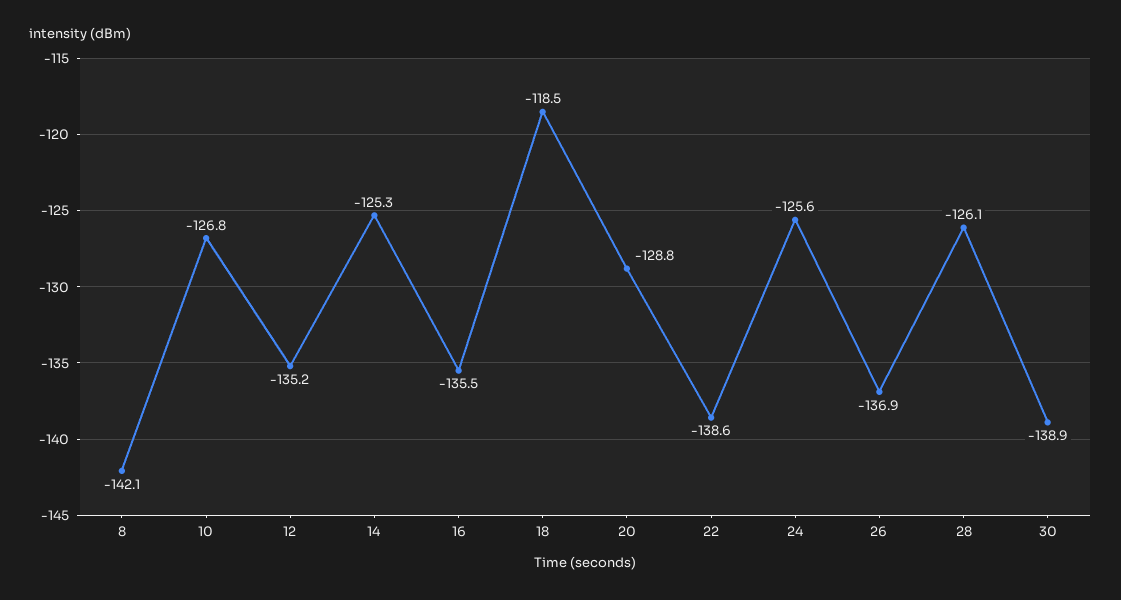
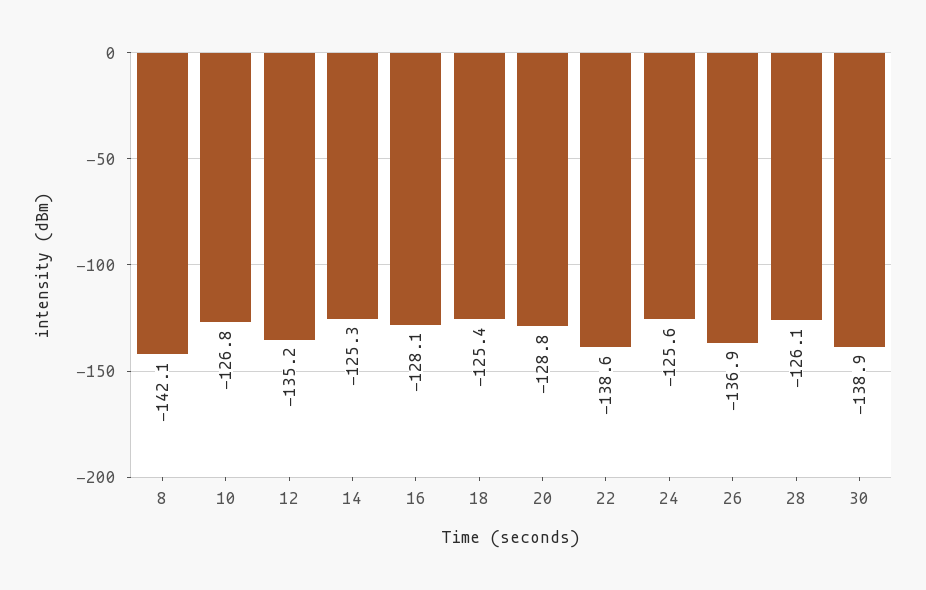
  {
    "8": -142.1,
    "10": -126.8,
    "12": -135.2,
    "14": -125.3,
-   "16": -135.5,
+   "16": -128.1,
-   "18": -118.5,
+   "18": -125.4,
    "20": -128.8,
    "22": -138.6,
    "24": -125.6,
    "26": -136.9,
    "28": -126.1,
    "30": -138.9
  }

